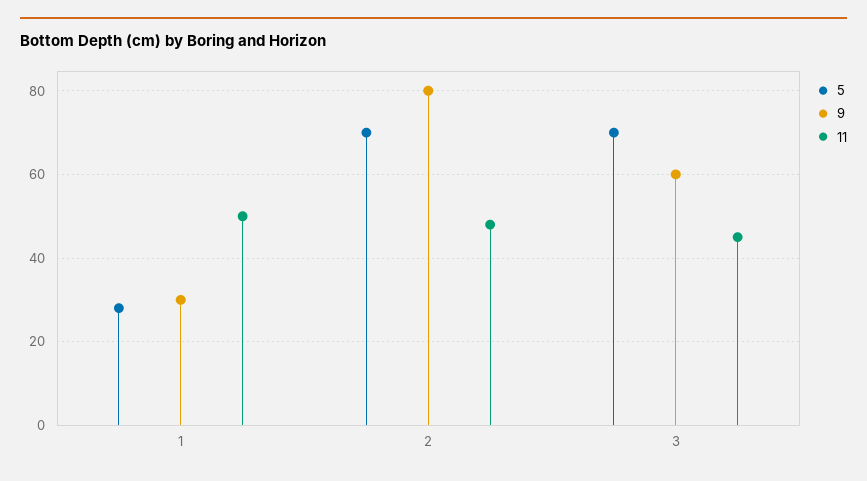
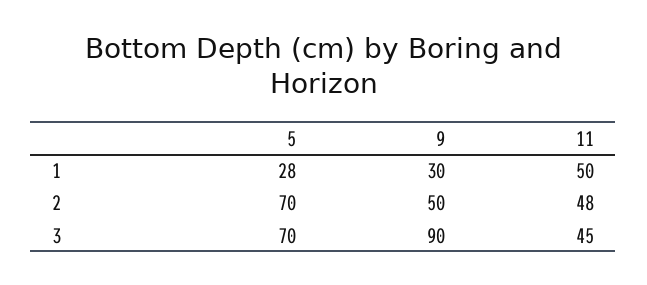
  {
    "5": {
      "1": 28,
      "2": 70,
      "3": 70
    },
    "9": {
      "1": 30,
-     "2": 80,
+     "2": 50,
-     "3": 60
+     "3": 90
    },
    "11": {
      "1": 50,
      "2": 48,
      "3": 45
    }
  }

